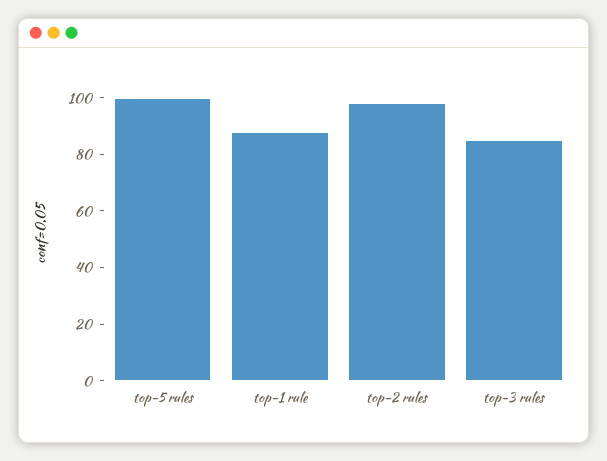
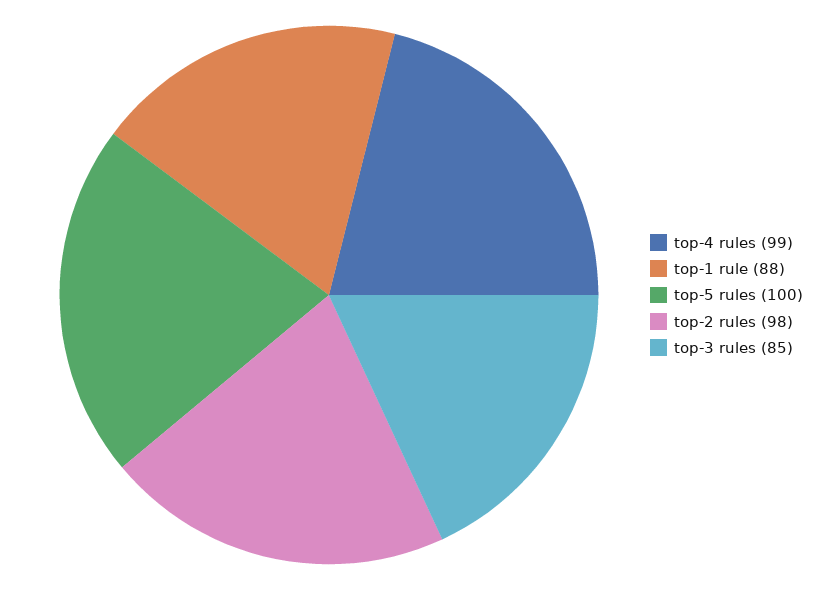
  {
    "top-5 rules": 100,
    "top-1 rule": 88,
    "top-2 rules": 98,
-   "top-3 rules": 85
+   "top-3 rules": 85,
+   "top-4 rules": 99
  }

